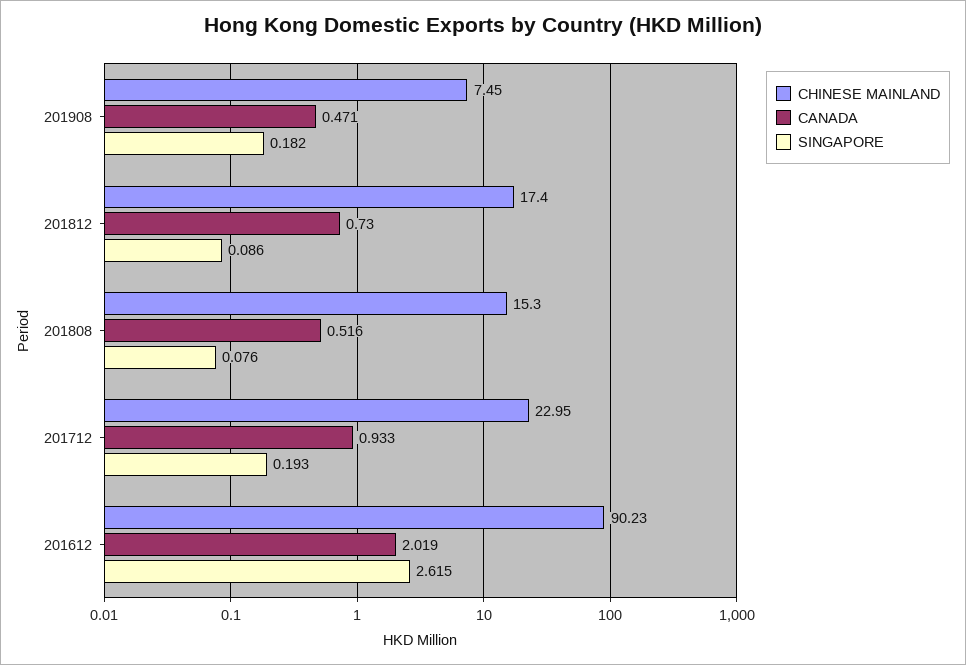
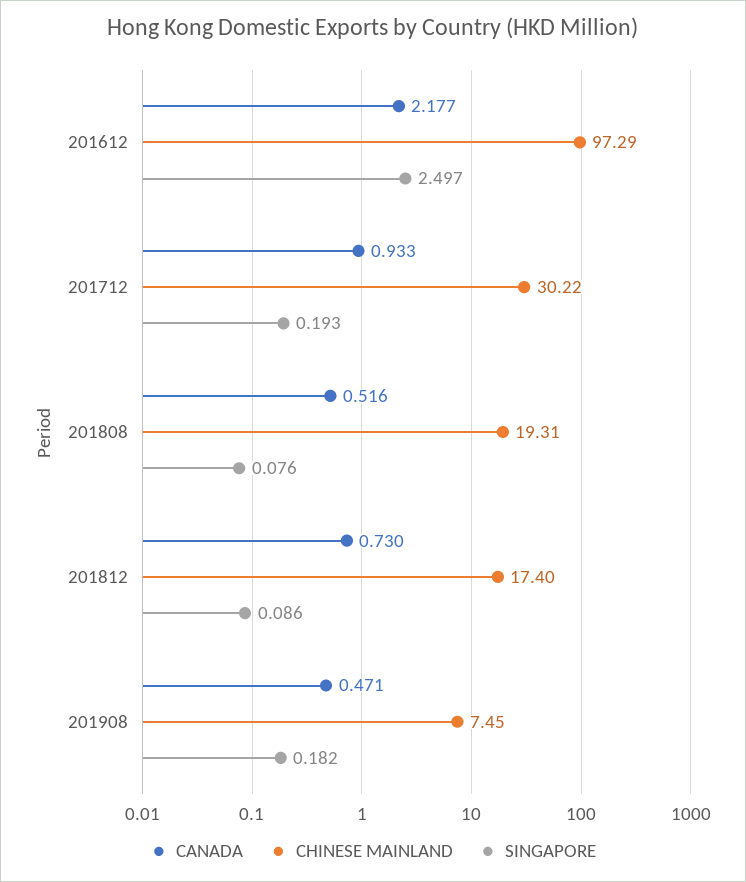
  {
    "CHINESE MAINLAND": {
      "201908": 7.45,
      "201812": 17.4,
-     "201808": 15.3,
+     "201808": 19.31,
-     "201712": 22.95,
+     "201712": 30.22,
-     "201612": 90.23
+     "201612": 97.29
    },
    "CANADA": {
      "201908": 0.471,
      "201812": 0.73,
      "201808": 0.516,
      "201712": 0.933,
-     "201612": 2.019
+     "201612": 2.177
    },
    "SINGAPORE": {
      "201908": 0.182,
      "201812": 0.086,
      "201808": 0.076,
      "201712": 0.193,
-     "201612": 2.615
+     "201612": 2.497
    }
  }

